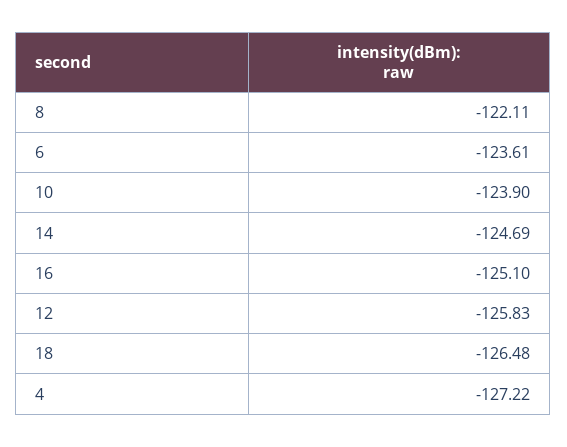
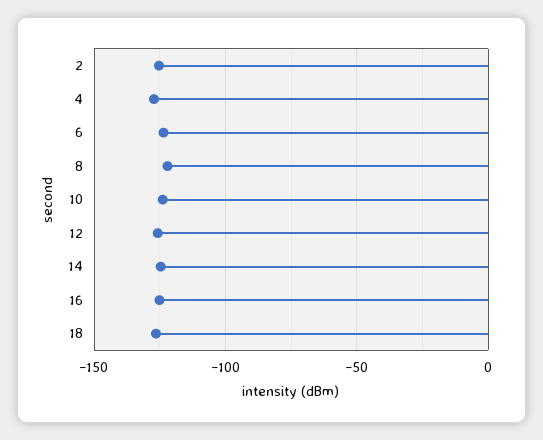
  {
    "8": -122.11,
    "6": -123.61,
    "10": -123.9,
    "14": -124.69,
    "16": -125.1,
    "12": -125.83,
    "18": -126.48,
-   "4": -127.22
+   "4": -127.22,
+   "2": -125
  }

